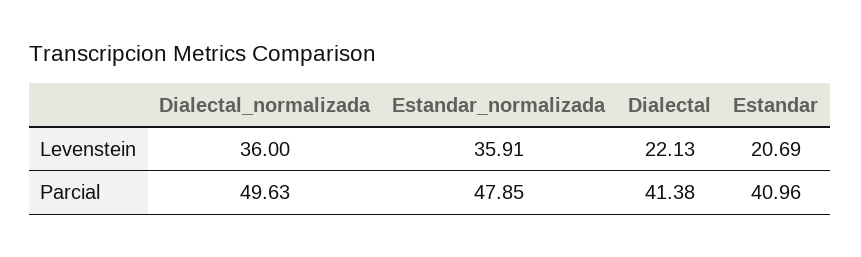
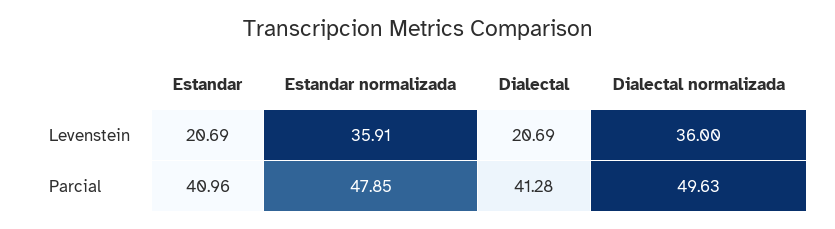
  {
    "Dialectal_normalizada": {
      "Levenstein": 36,
      "Parcial": 49.63
    },
    "Estandar_normalizada": {
      "Levenstein": 35.91,
      "Parcial": 47.85
    },
    "Dialectal": {
-     "Levenstein": 22.13,
+     "Levenstein": 20.69,
-     "Parcial": 41.38
+     "Parcial": 41.28
    },
    "Estandar": {
      "Levenstein": 20.69,
      "Parcial": 40.96
    }
  }

